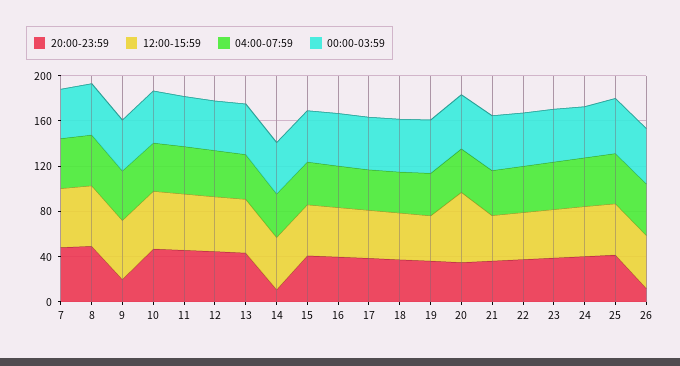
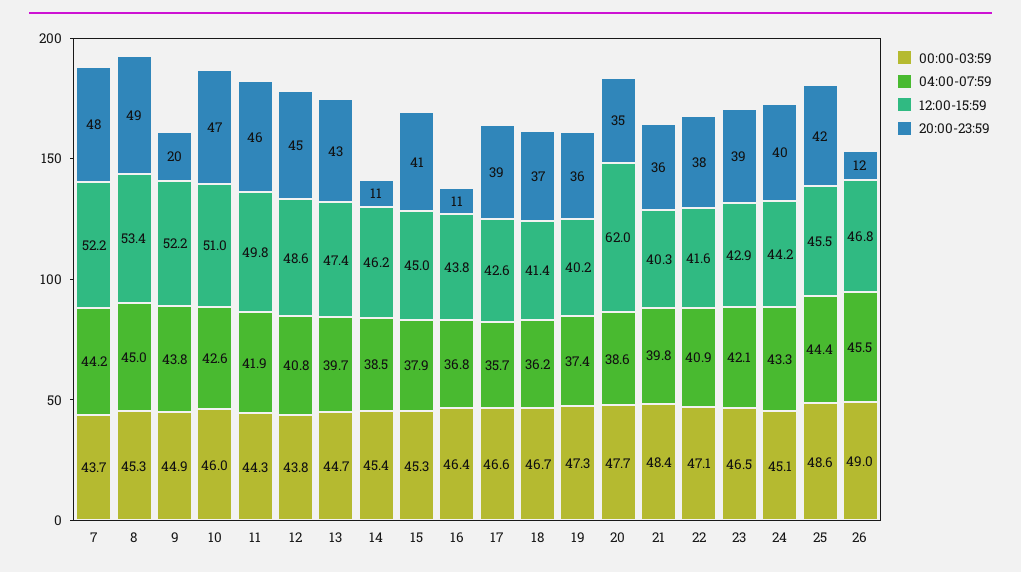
  {
    "20:00-23:59": {
      "7": 48,
      "8": 49,
      "9": 20,
      "10": 47,
      "11": 46,
      "12": 45,
      "13": 43,
      "14": 11,
      "15": 41,
-     "16": 40,
+     "16": 11,
      "17": 39,
      "18": 37,
      "19": 36,
      "20": 35,
      "21": 36,
      "22": 38,
      "23": 39,
      "24": 40,
      "25": 42,
      "26": 12
    },
    "12:00-15:59": {
      "7": 52.2,
      "8": 53.4,
      "9": 52.2,
      "10": 51,
      "11": 49.8,
      "12": 48.6,
      "13": 47.4,
      "14": 46.2,
      "15": 45,
      "16": 43.8,
      "17": 42.6,
      "18": 41.4,
      "19": 40.2,
      "20": 62,
      "21": 40.3,
      "22": 41.6,
      "23": 42.9,
      "24": 44.2,
      "25": 45.5,
      "26": 46.8
    },
    "04:00-07:59": {
      "7": 44.2,
      "8": 45,
      "9": 43.8,
      "10": 42.6,
      "11": 41.9,
      "12": 40.8,
      "13": 39.7,
      "14": 38.5,
      "15": 37.9,
      "16": 36.8,
      "17": 35.7,
      "18": 36.2,
      "19": 37.4,
      "20": 38.6,
      "21": 39.8,
      "22": 40.9,
      "23": 42.1,
      "24": 43.3,
      "25": 44.4,
      "26": 45.5
    },
    "00:00-03:59": {
      "7": 43.7,
      "8": 45.3,
      "9": 44.9,
      "10": 46,
      "11": 44.3,
      "12": 43.8,
      "13": 44.7,
      "14": 45.4,
      "15": 45.3,
      "16": 46.4,
      "17": 46.6,
      "18": 46.7,
      "19": 47.3,
      "20": 47.7,
      "21": 48.4,
      "22": 47.1,
      "23": 46.5,
      "24": 45.1,
      "25": 48.6,
      "26": 49
    }
  }

